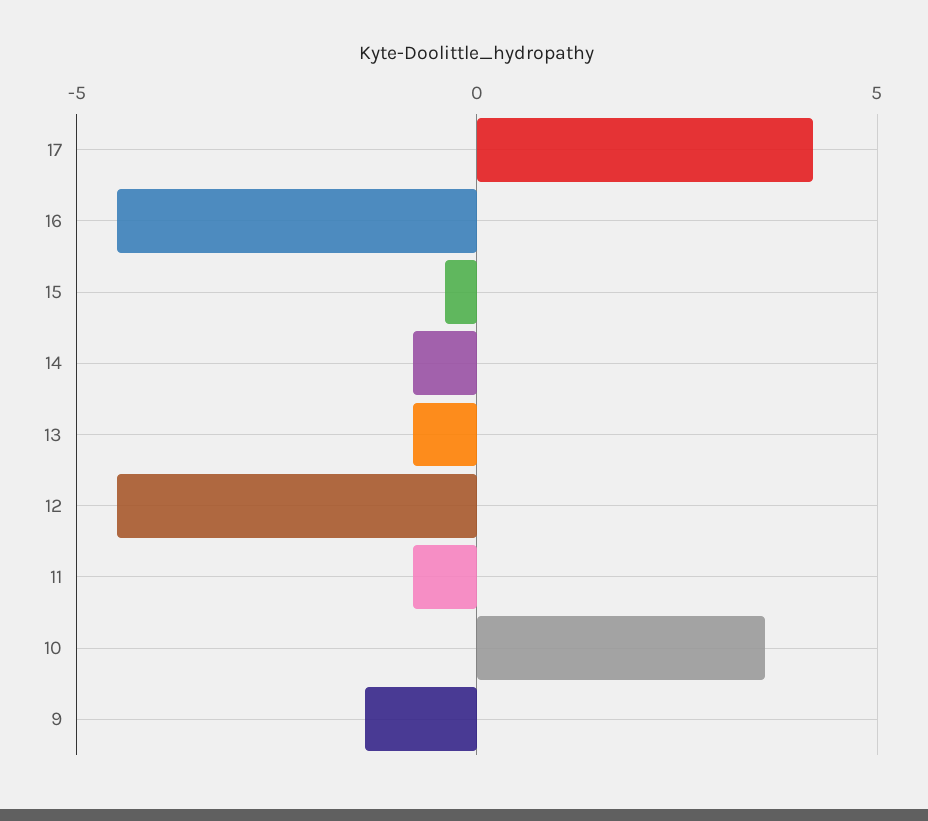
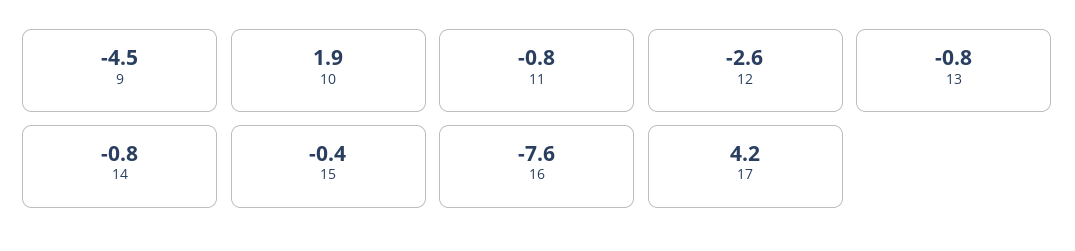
  {
    "17": 4.2,
-   "16": -4.5,
+   "16": -7.6,
    "15": -0.4,
    "14": -0.8,
    "13": -0.8,
-   "12": -4.5,
+   "12": -2.6,
    "11": -0.8,
-   "10": 3.5,
+   "10": 1.9,
-   "9": -1.5
+   "9": -4.5
  }

